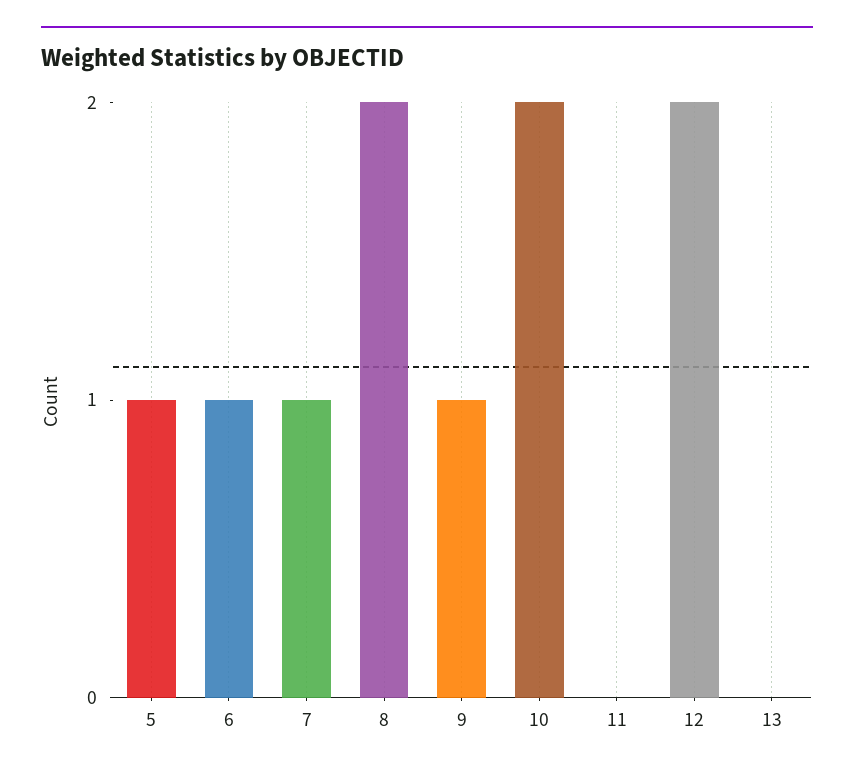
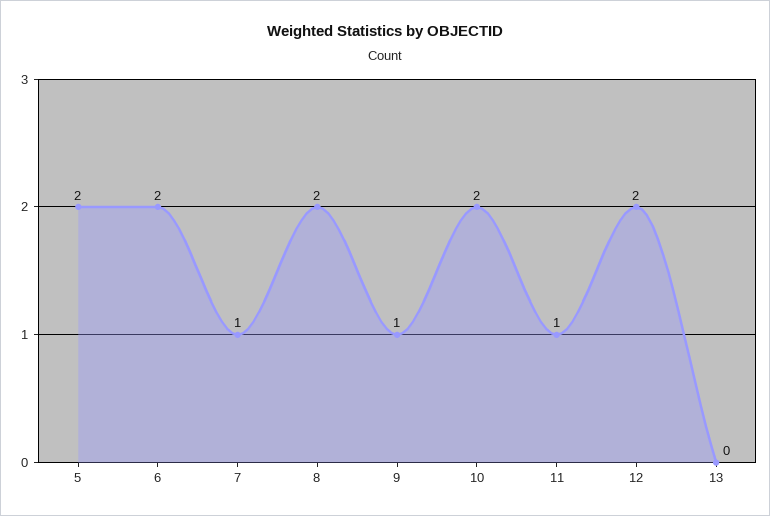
  {
-   "5": 1,
+   "5": 2,
-   "6": 1,
+   "6": 2,
    "7": 1,
    "8": 2,
    "9": 1,
    "10": 2,
-   "11": 0,
+   "11": 1,
    "12": 2,
    "13": 0
  }

